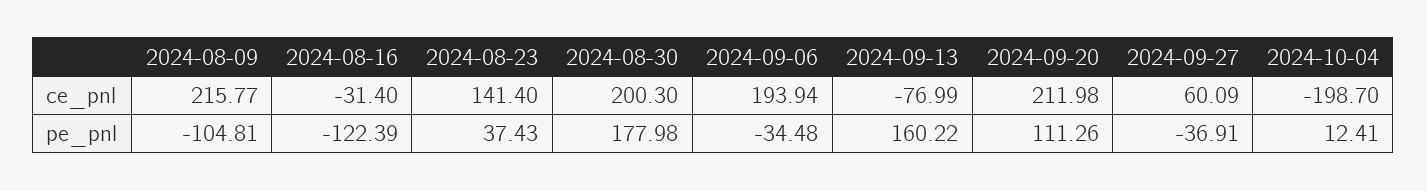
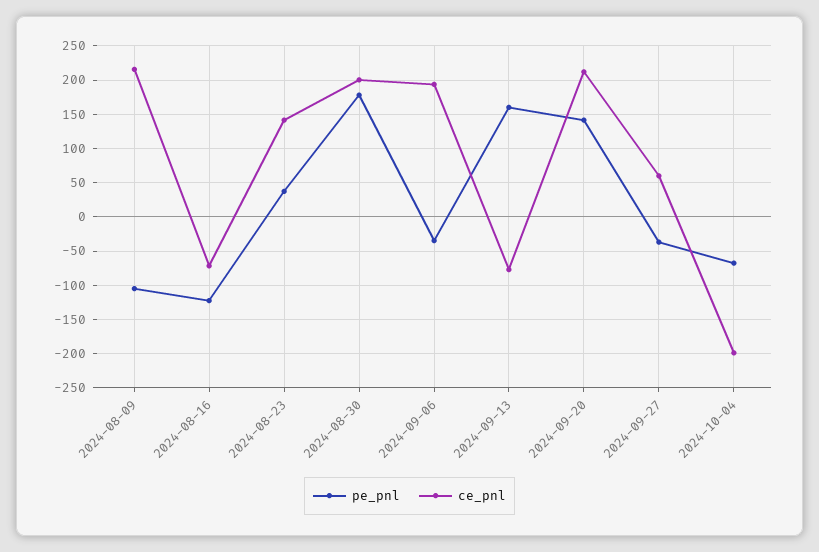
  {
    "ce_pnl": {
      "2024-08-09": 215.77,
-     "2024-08-16": -31.4,
+     "2024-08-16": -70,
      "2024-08-23": 141.4,
      "2024-08-30": 200.3,
      "2024-09-06": 193.94,
      "2024-09-13": -76.99,
      "2024-09-20": 211.98,
      "2024-09-27": 60.09,
      "2024-10-04": -198.7
    },
    "pe_pnl": {
      "2024-08-09": -104.81,
      "2024-08-16": -122.39,
      "2024-08-23": 37.43,
      "2024-08-30": 177.98,
      "2024-09-06": -34.48,
      "2024-09-13": 160.22,
-     "2024-09-20": 111.26,
+     "2024-09-20": 140,
      "2024-09-27": -36.91,
-     "2024-10-04": 12.41
+     "2024-10-04": -70
    }
  }

